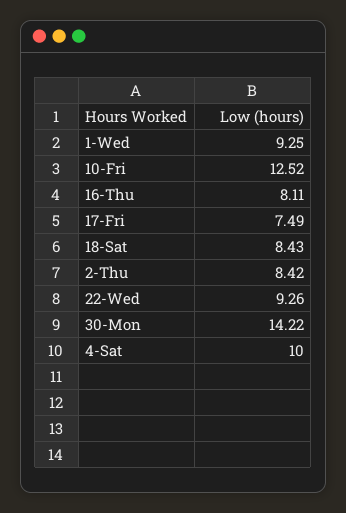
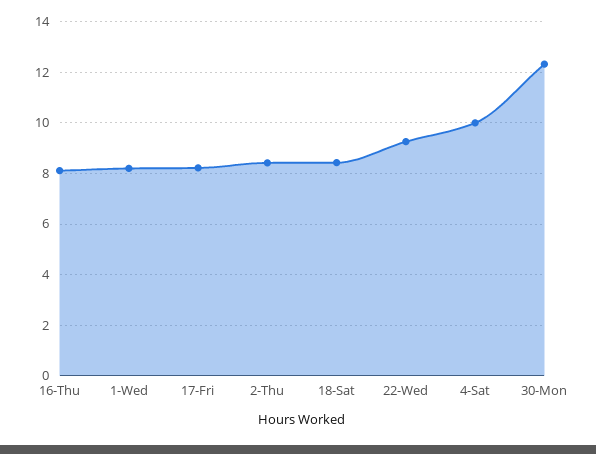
  {
-   "1-Wed": 9.25,
+   "1-Wed": 8.25,
-   "10-Fri": 12.52,
    "16-Thu": 8.11,
-   "17-Fri": 7.49,
+   "17-Fri": 8.25,
    "18-Sat": 8.43,
    "2-Thu": 8.42,
    "22-Wed": 9.26,
-   "30-Mon": 14.22,
+   "30-Mon": 12.25,
    "4-Sat": 10
  }

